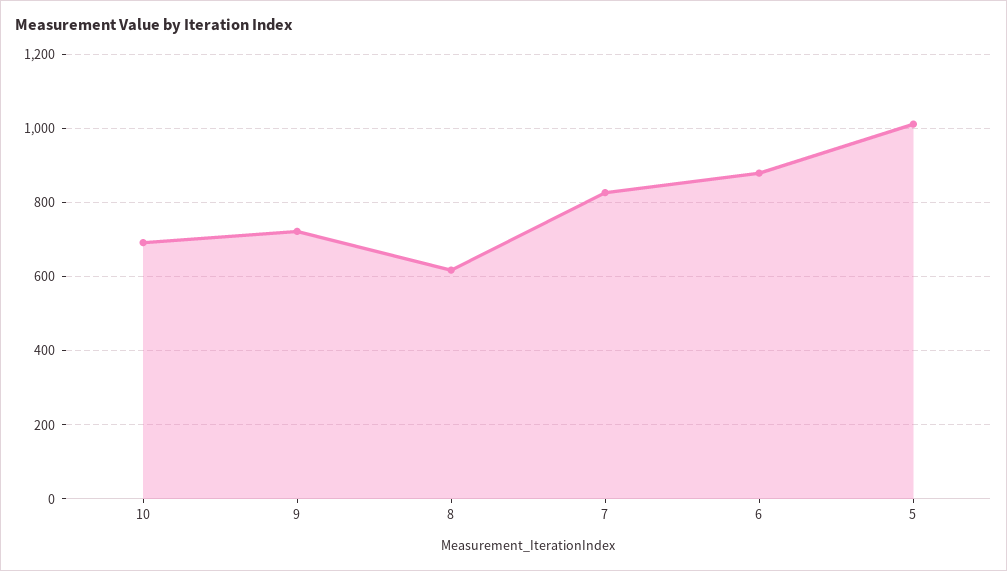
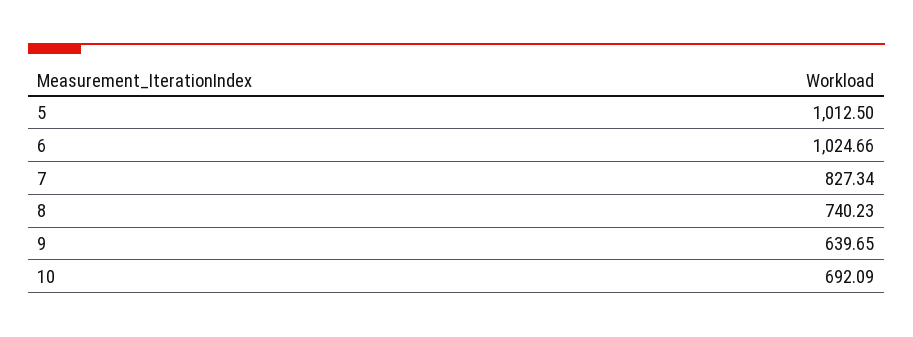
  {
    "10": 692.09,
-   "9": 720,
+   "9": 639.65,
-   "8": 620,
+   "8": 740.23,
    "7": 827.34,
-   "6": 880,
+   "6": 1024.66,
    "5": 1012.5
  }

